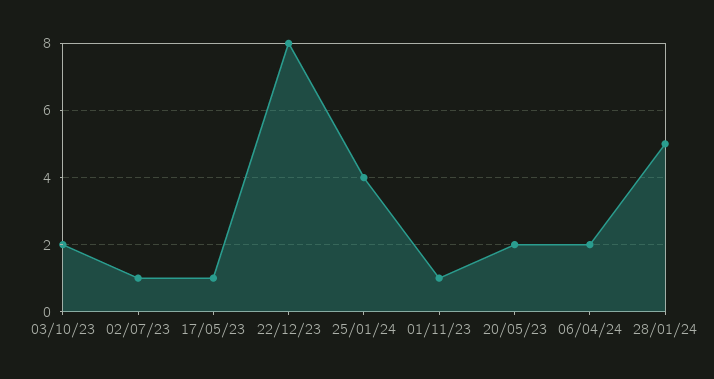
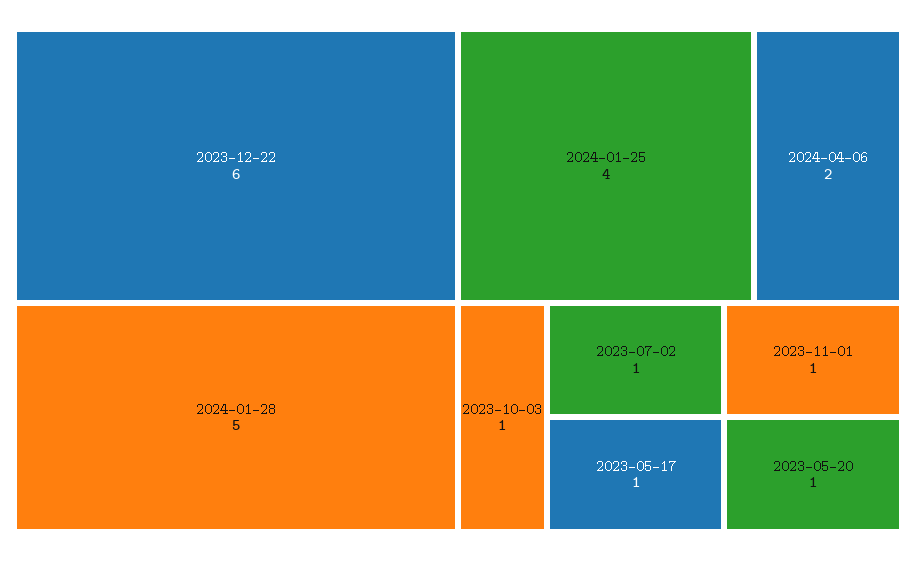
  {
-   "03/10/23": 2,
+   "03/10/23": 1,
    "02/07/23": 1,
    "17/05/23": 1,
-   "22/12/23": 8,
+   "22/12/23": 6,
    "25/01/24": 4,
    "01/11/23": 1,
-   "20/05/23": 2,
+   "20/05/23": 1,
    "06/04/24": 2,
    "28/01/24": 5
  }

